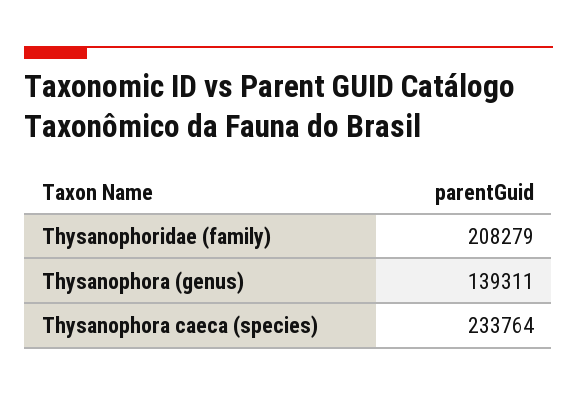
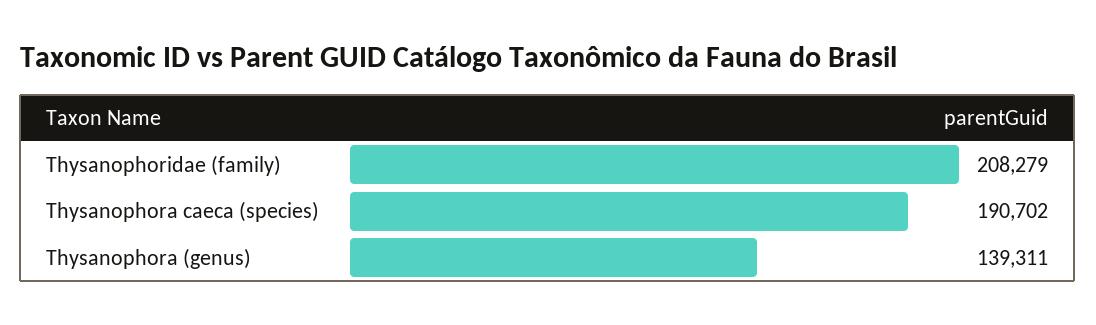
  {
    "Thysanophoridae (family)": 208279,
    "Thysanophora (genus)": 139311,
-   "Thysanophora caeca (species)": 233764
+   "Thysanophora caeca (species)": 190702
  }

